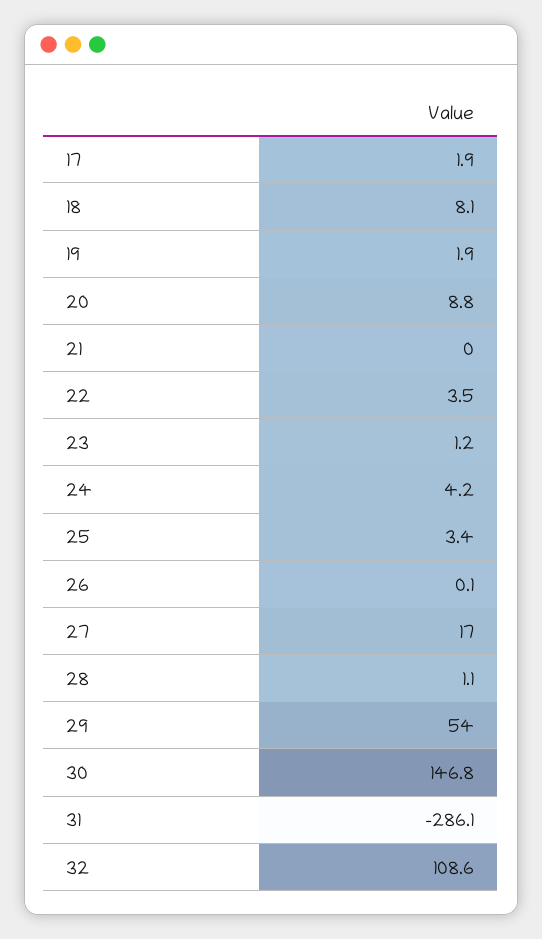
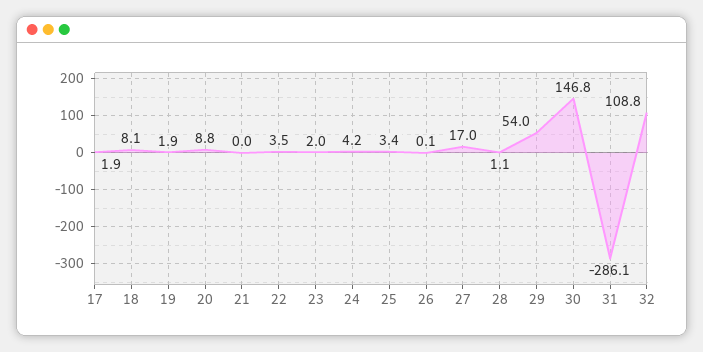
  {
    "17": 1.9,
    "18": 8.1,
    "19": 1.9,
    "20": 8.8,
    "21": 0,
    "22": 3.5,
-   "23": 1.2,
+   "23": 2,
    "24": 4.2,
    "25": 3.4,
    "26": 0.1,
    "27": 17,
    "28": 1.1,
    "29": 54,
    "30": 146.8,
    "31": -286.1,
-   "32": 108.6
+   "32": 108.8
  }

